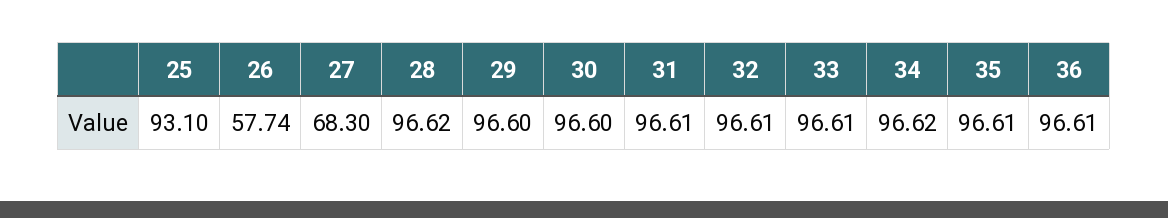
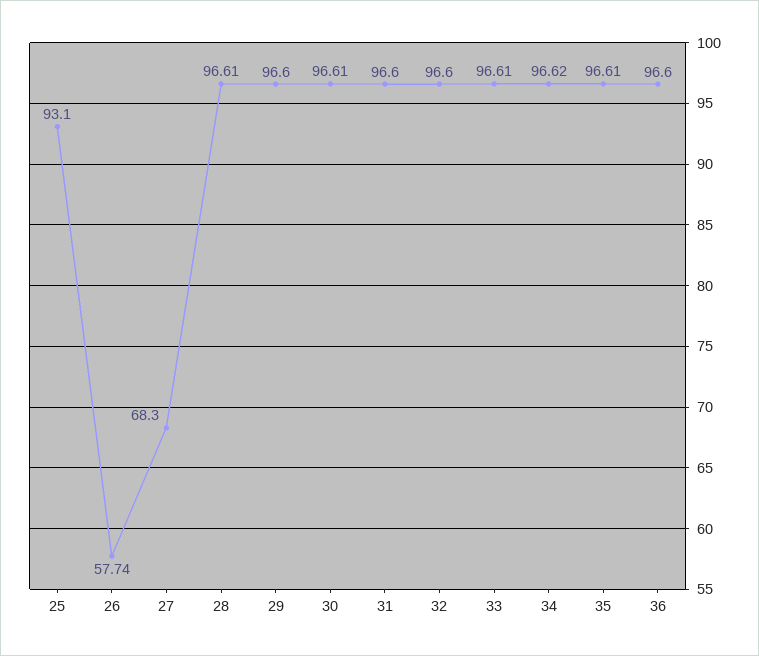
  {
    "25": 93.1,
    "26": 57.74,
    "27": 68.3,
-   "28": 96.62,
+   "28": 96.61,
    "29": 96.6,
-   "30": 96.6,
+   "30": 96.61,
-   "31": 96.61,
+   "31": 96.6,
-   "32": 96.61,
+   "32": 96.6,
    "33": 96.61,
    "34": 96.62,
    "35": 96.61,
-   "36": 96.61
+   "36": 96.6
  }

